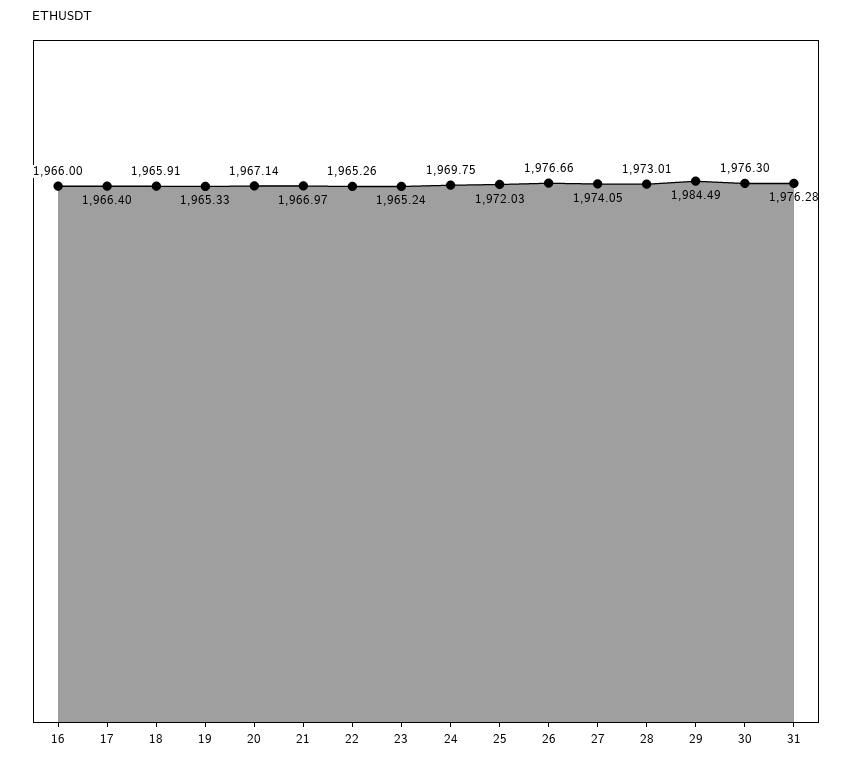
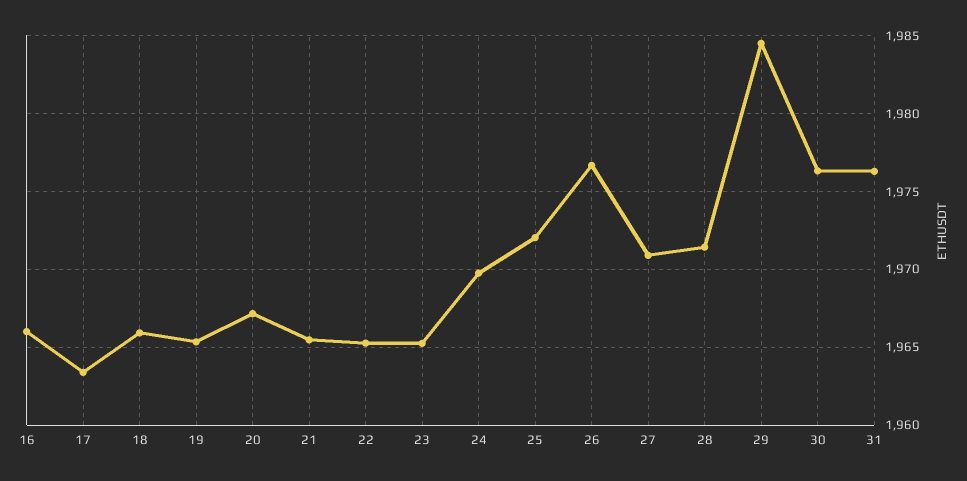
  {
    "16": 1966,
-   "17": 1966.4,
+   "17": 1963.5,
    "18": 1965.91,
    "19": 1965.33,
    "20": 1967.14,
-   "21": 1966.97,
+   "21": 1965.5,
    "22": 1965.26,
    "23": 1965.24,
    "24": 1969.75,
    "25": 1972.03,
    "26": 1976.66,
-   "27": 1974.05,
+   "27": 1971,
-   "28": 1973.01,
+   "28": 1971.5,
    "29": 1984.49,
    "30": 1976.3,
    "31": 1976.28
  }

